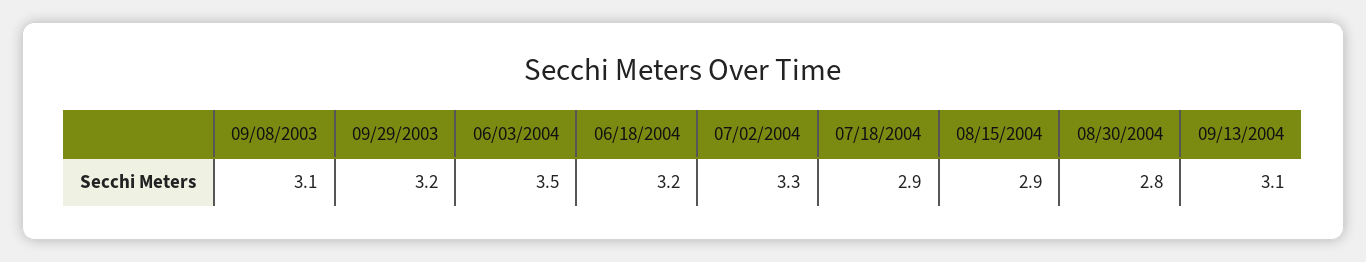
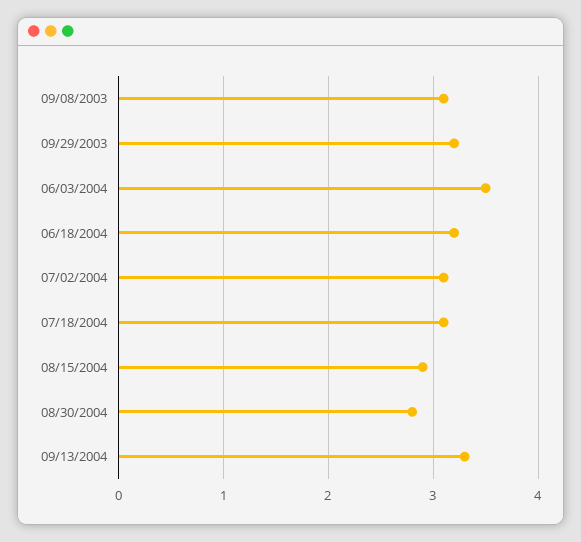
  {
    "09/08/2003": 3.1,
    "09/29/2003": 3.2,
    "06/03/2004": 3.5,
    "06/18/2004": 3.2,
-   "07/02/2004": 3.3,
+   "07/02/2004": 3.1,
-   "07/18/2004": 2.9,
+   "07/18/2004": 3.1,
    "08/15/2004": 2.9,
    "08/30/2004": 2.8,
-   "09/13/2004": 3.1
+   "09/13/2004": 3.3
  }

